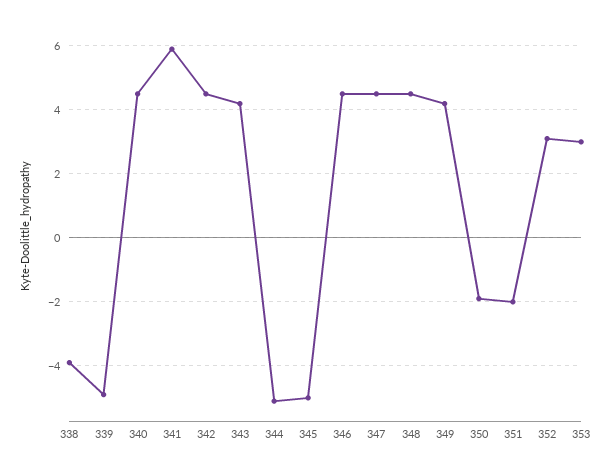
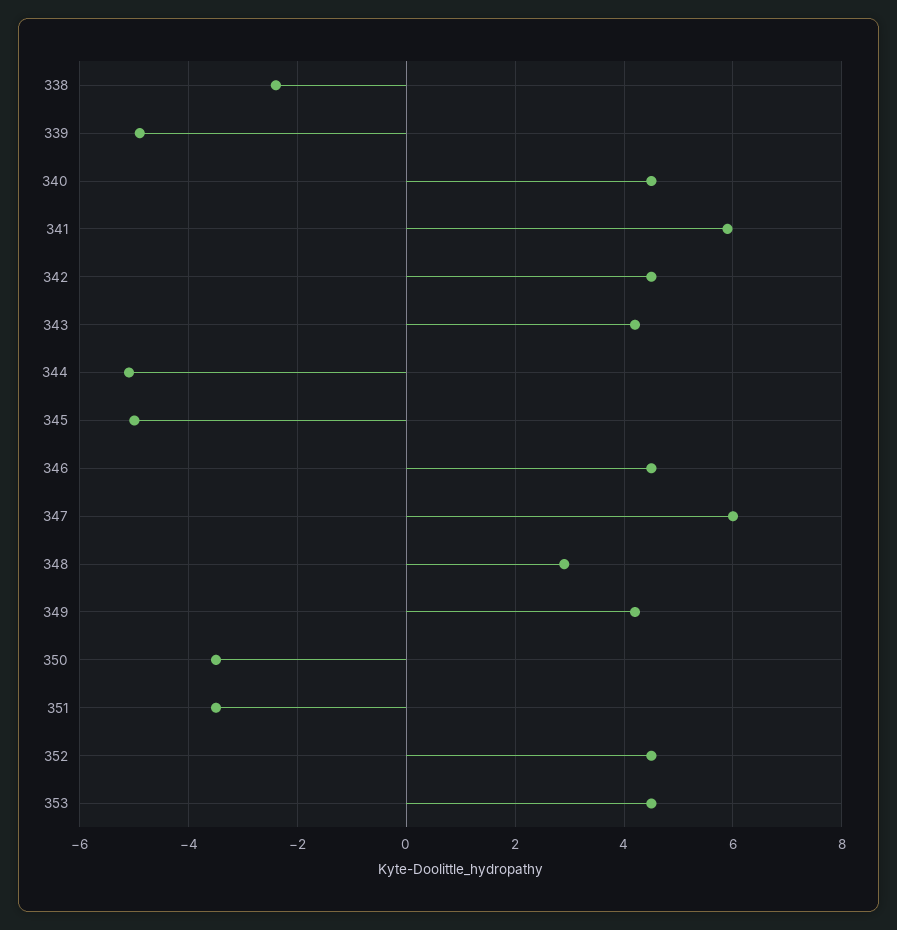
  {
-   "338": -4,
+   "338": -2.5,
    "339": -5,
    "340": 4.5,
    "341": 6,
    "342": 4.5,
    "343": 4,
    "344": -5,
    "345": -5,
    "346": 4.5,
-   "347": 4.5,
+   "347": 6,
-   "348": 4.5,
+   "348": 3,
    "349": 4,
-   "350": -2,
+   "350": -3.5,
-   "351": -2,
+   "351": -3.5,
-   "352": 3,
+   "352": 4.5,
-   "353": 3
+   "353": 4.5
  }

